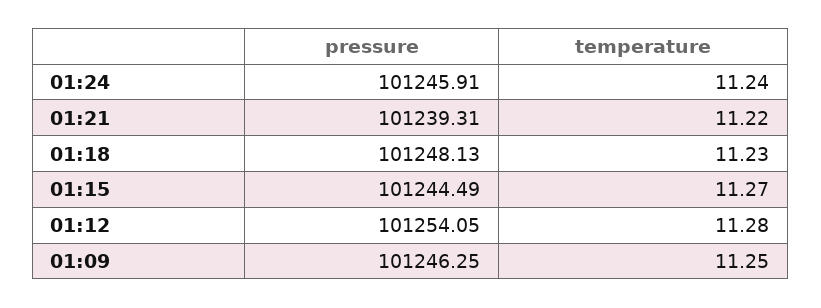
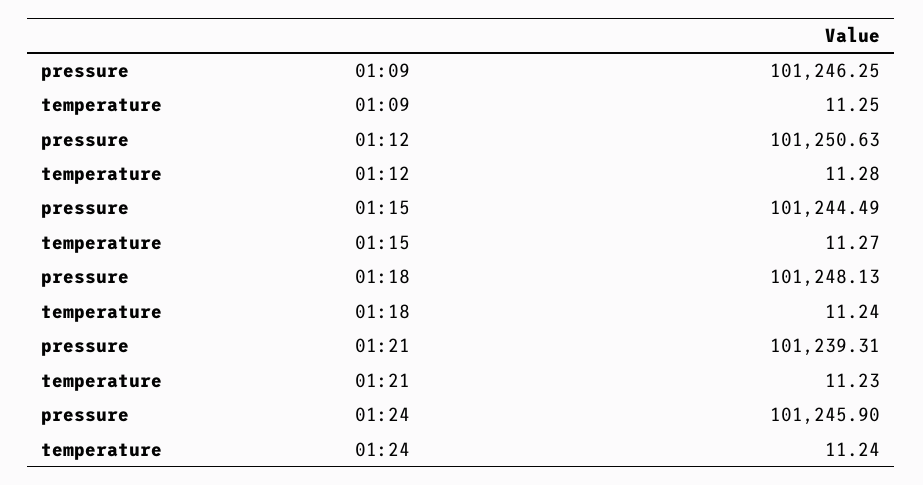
  {
    "pressure": {
-     "01:24": 101245.91,
+     "01:24": 101245.9,
      "01:21": 101239.31,
      "01:18": 101248.13,
      "01:15": 101244.49,
-     "01:12": 101254.05,
+     "01:12": 101250.63,
      "01:09": 101246.25
    },
    "temperature": {
      "01:24": 11.24,
-     "01:21": 11.22,
+     "01:21": 11.23,
-     "01:18": 11.23,
+     "01:18": 11.24,
      "01:15": 11.27,
      "01:12": 11.28,
      "01:09": 11.25
    }
  }

